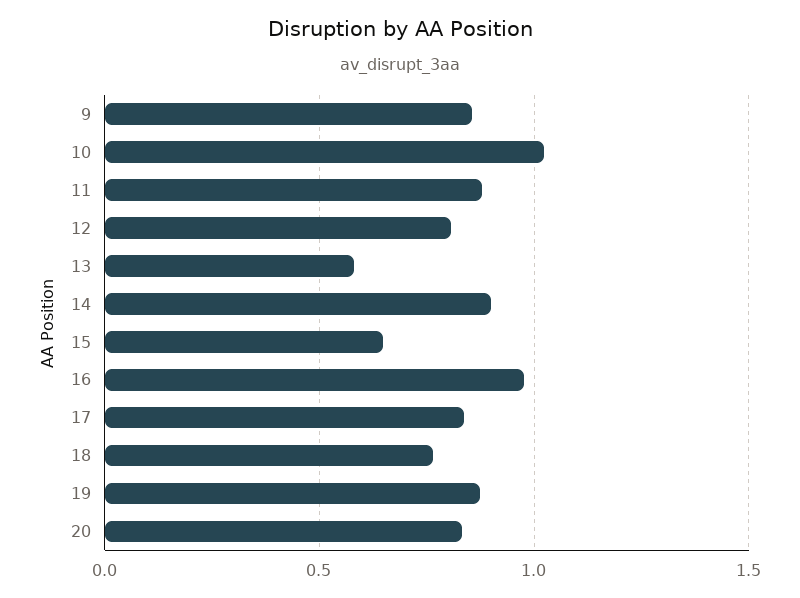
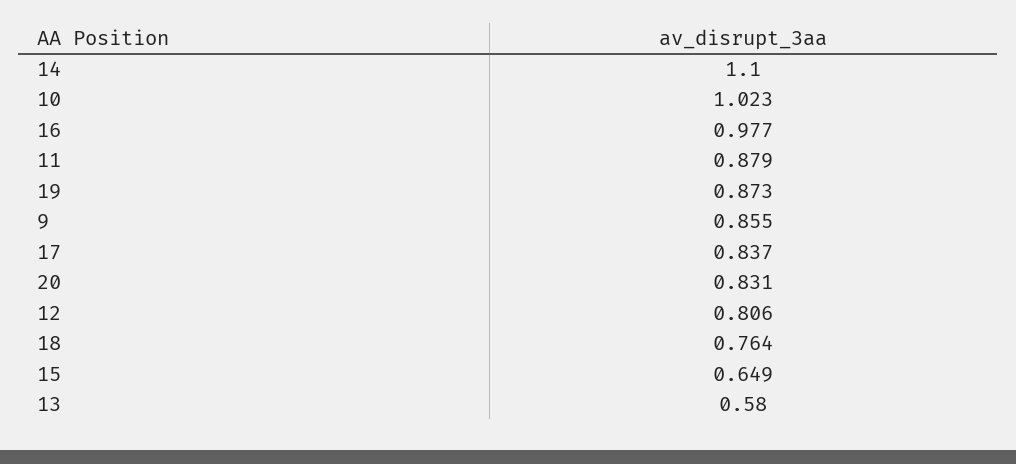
  {
    "9": 0.855,
    "10": 1.023,
    "11": 0.879,
    "12": 0.806,
    "13": 0.58,
-   "14": 0.9,
+   "14": 1.1,
    "15": 0.649,
    "16": 0.977,
    "17": 0.837,
    "18": 0.764,
    "19": 0.873,
    "20": 0.831
  }

